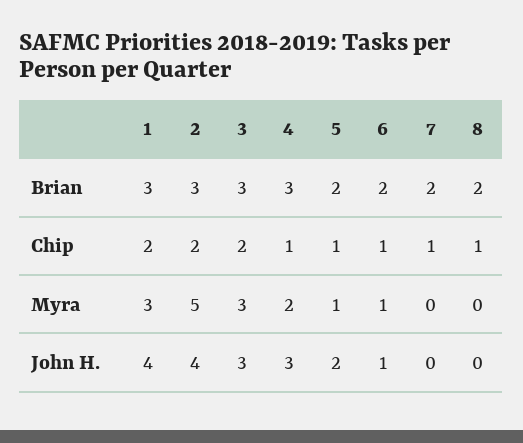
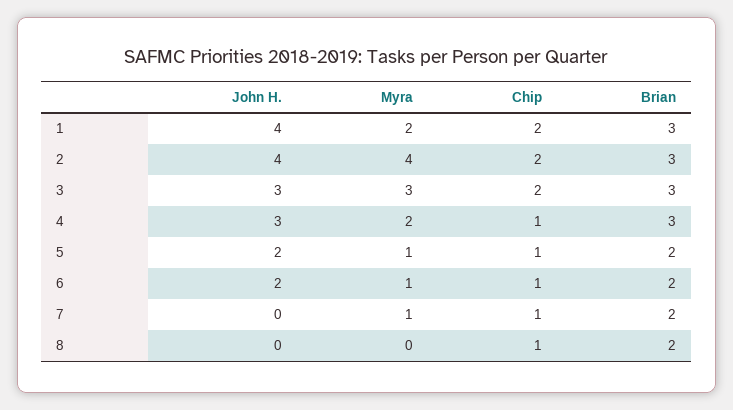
  {
    "1": {
      "Brian": 3,
      "Chip": 2,
-     "Myra": 3,
+     "Myra": 2,
      "John H.": 4
    },
    "2": {
      "Brian": 3,
      "Chip": 2,
-     "Myra": 5,
+     "Myra": 4,
      "John H.": 4
    },
    "3": {
      "Brian": 3,
      "Chip": 2,
      "Myra": 3,
      "John H.": 3
    },
    "4": {
      "Brian": 3,
      "Chip": 1,
      "Myra": 2,
      "John H.": 3
    },
    "5": {
      "Brian": 2,
      "Chip": 1,
      "Myra": 1,
      "John H.": 2
    },
    "6": {
      "Brian": 2,
      "Chip": 1,
      "Myra": 1,
-     "John H.": 1
+     "John H.": 2
    },
    "7": {
      "Brian": 2,
      "Chip": 1,
-     "Myra": 0,
+     "Myra": 1,
      "John H.": 0
    },
    "8": {
      "Brian": 2,
      "Chip": 1,
      "Myra": 0,
      "John H.": 0
    }
  }

